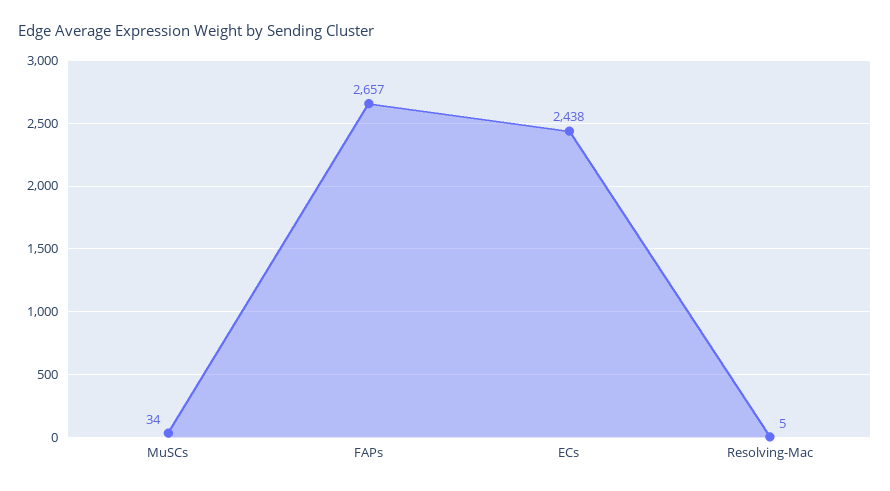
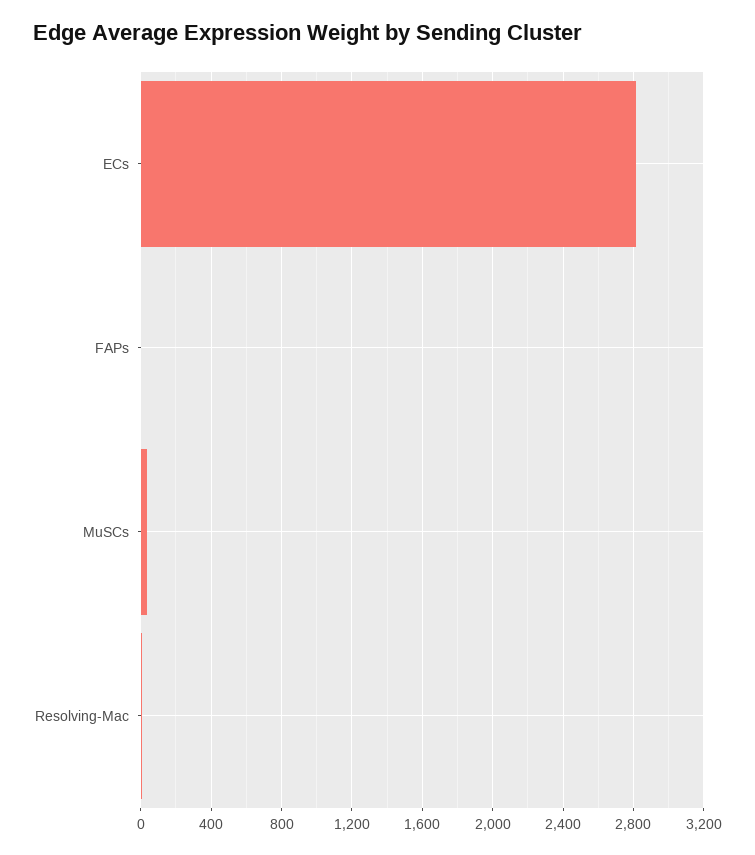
  {
    "MuSCs": 34,
-   "FAPs": 2657,
+   "FAPs": 0,
-   "ECs": 2438,
+   "ECs": 2800,
    "Resolving-Mac": 5
  }

